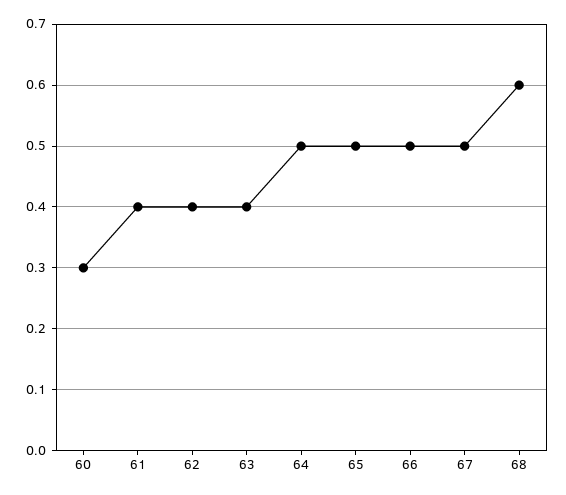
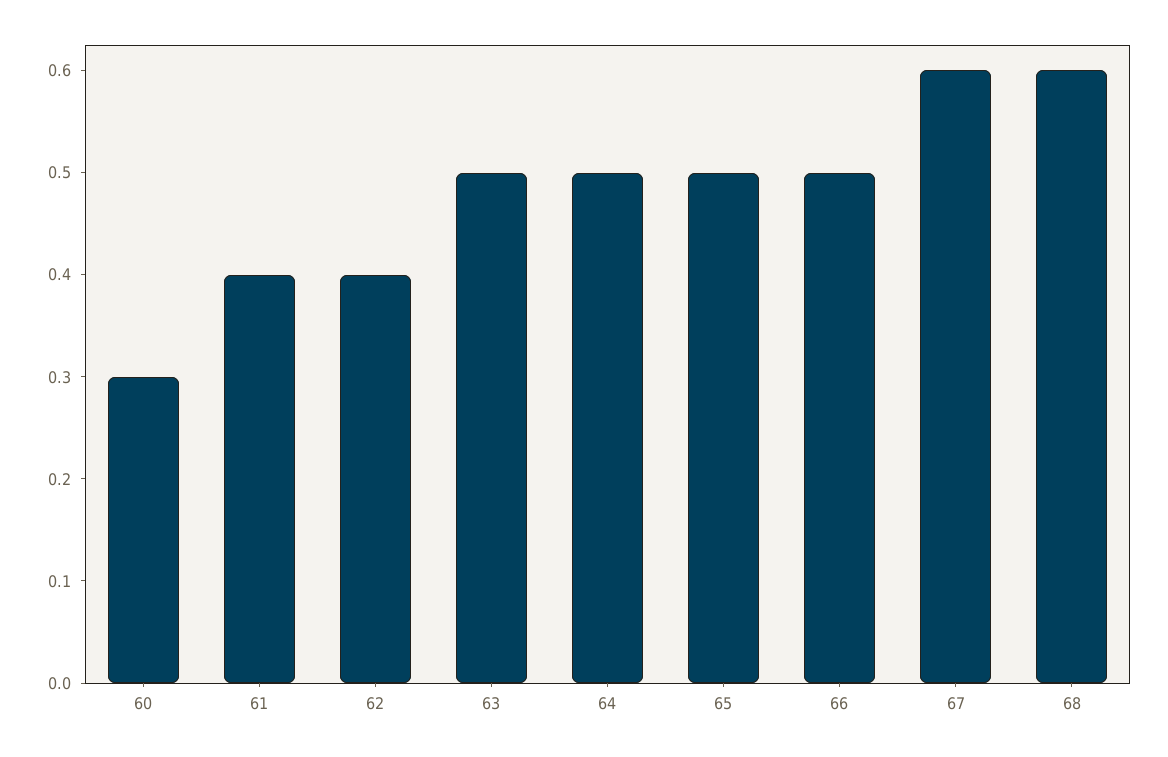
  {
    "60": 0.3,
    "61": 0.4,
    "62": 0.4,
-   "63": 0.4,
+   "63": 0.5,
    "64": 0.5,
    "65": 0.5,
    "66": 0.5,
-   "67": 0.5,
+   "67": 0.6,
    "68": 0.6
  }

